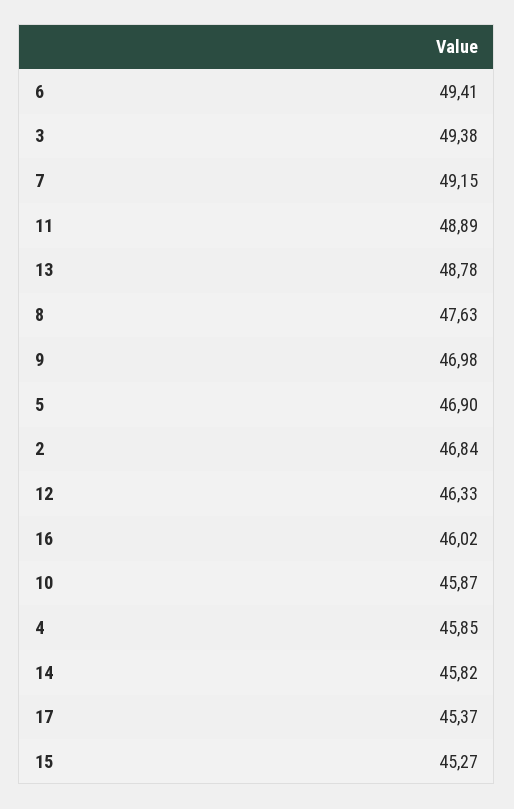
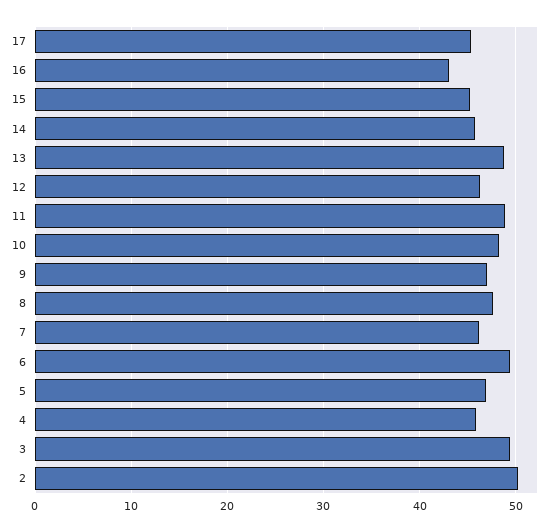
  {
    "6": 49.41,
    "3": 49.38,
-   "7": 49.15,
+   "7": 46,
    "11": 48.89,
    "13": 48.78,
    "8": 47.63,
    "9": 46.98,
    "5": 46.9,
-   "2": 46.84,
+   "2": 50,
    "12": 46.33,
-   "16": 46.02,
+   "16": 43,
-   "10": 45.87,
+   "10": 48,
    "4": 45.85,
    "14": 45.82,
    "17": 45.37,
    "15": 45.27
  }

